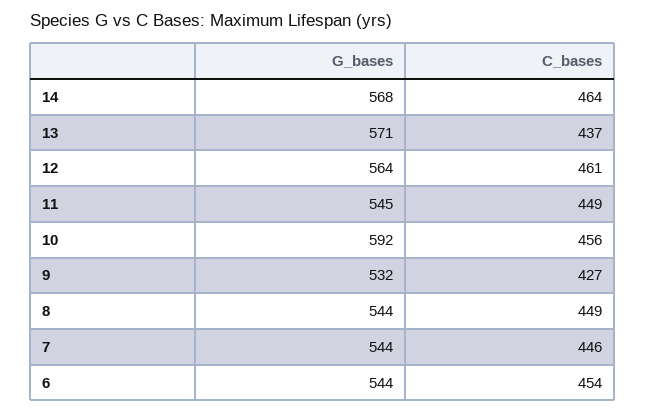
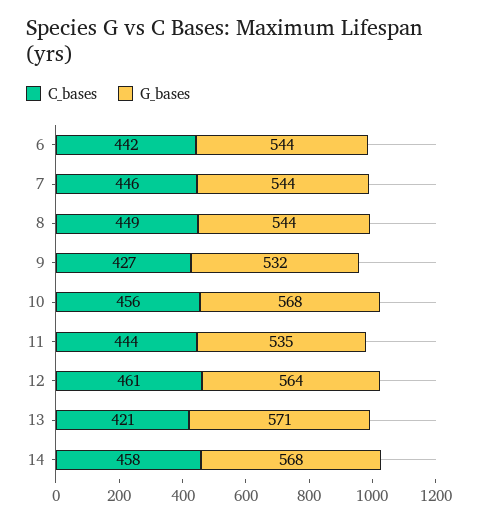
  {
    "G_bases": {
      "14": 568,
      "13": 571,
      "12": 564,
-     "11": 545,
+     "11": 535,
-     "10": 592,
+     "10": 568,
      "9": 532,
      "8": 544,
      "7": 544,
      "6": 544
    },
    "C_bases": {
-     "14": 464,
+     "14": 458,
-     "13": 437,
+     "13": 421,
      "12": 461,
-     "11": 449,
+     "11": 444,
      "10": 456,
      "9": 427,
      "8": 449,
      "7": 446,
-     "6": 454
+     "6": 442
    }
  }

